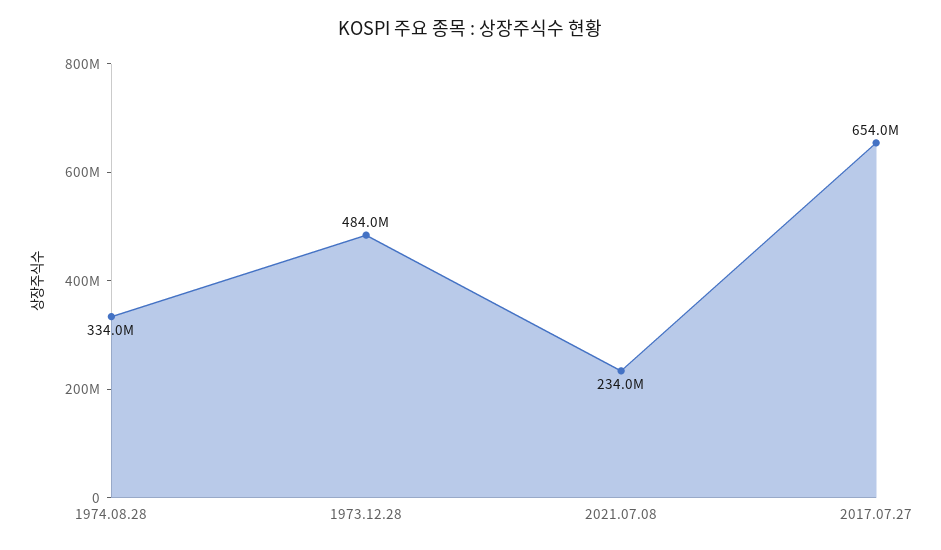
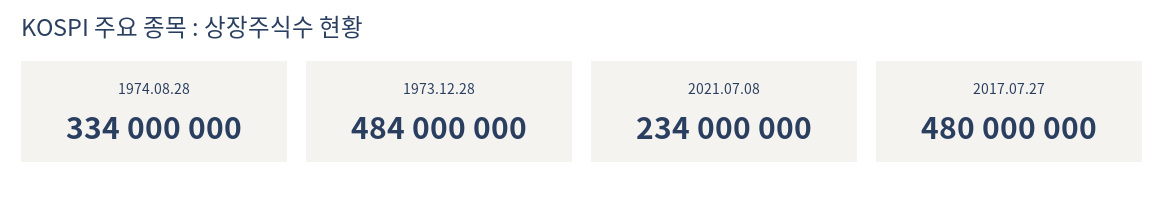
  {
    "1974.08.28": 334000000,
    "1973.12.28": 484000000,
    "2021.07.08": 234000000,
-   "2017.07.27": 654000000
+   "2017.07.27": 480000000
  }

